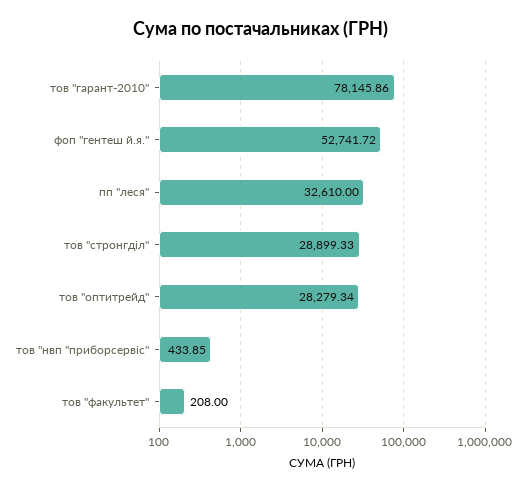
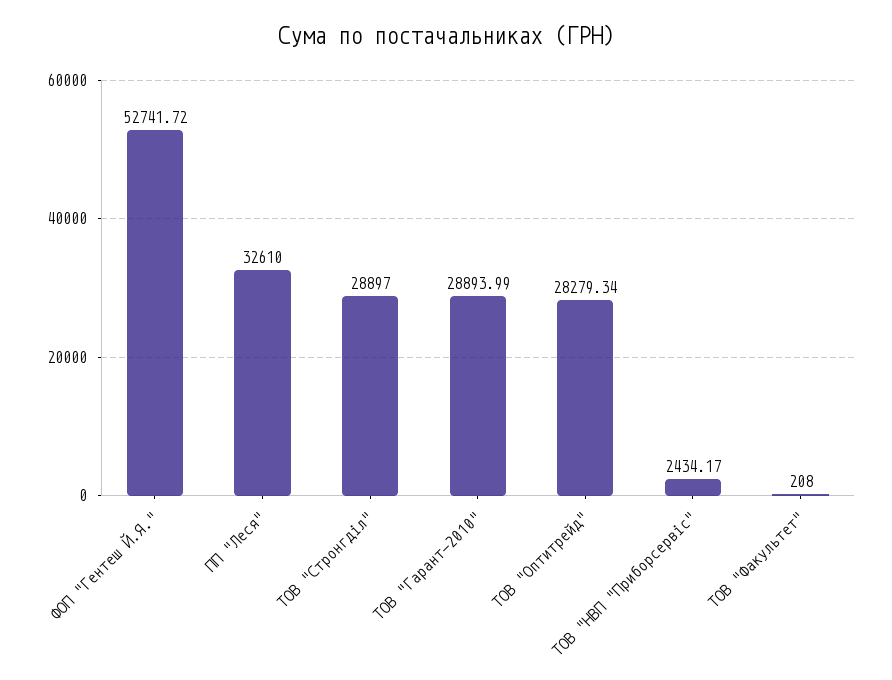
  {
-   "тов \"гарант-2010\"": 78145.86,
+   "тов \"гарант-2010\"": 28893.99,
    "фоп \"гентеш й.я.\"": 52741.72,
    "пп \"леся\"": 32610,
-   "тов \"стронгділ\"": 28899.33,
+   "тов \"стронгділ\"": 28897,
    "тов \"оптитрейд\"": 28279.34,
-   "тов \"нвп \"приборсервіс\"": 433.85,
+   "тов \"нвп \"приборсервіс\"": 2434.17,
    "тов \"факультет\"": 208
  }

